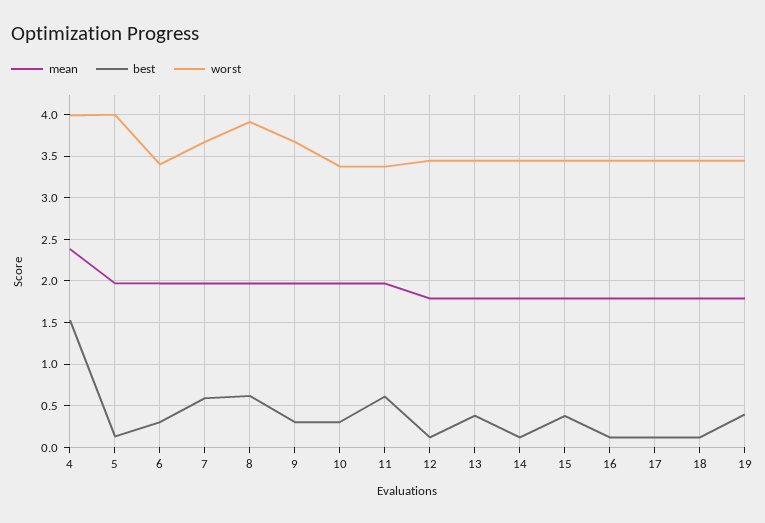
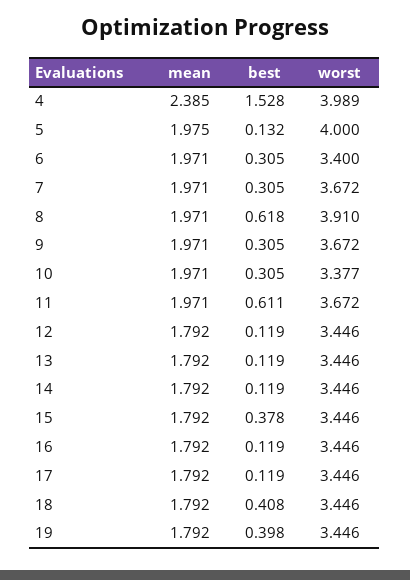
  {
    "mean": {
      "4": 2.385,
      "5": 1.975,
      "6": 1.971,
      "7": 1.971,
      "8": 1.971,
      "9": 1.971,
      "10": 1.971,
      "11": 1.971,
      "12": 1.792,
      "13": 1.792,
      "14": 1.792,
      "15": 1.792,
      "16": 1.792,
      "17": 1.792,
      "18": 1.792,
      "19": 1.792
    },
    "best": {
      "4": 1.528,
      "5": 0.132,
      "6": 0.305,
-     "7": 0.6,
+     "7": 0.305,
      "8": 0.618,
      "9": 0.305,
      "10": 0.305,
      "11": 0.611,
      "12": 0.119,
-     "13": 0.4,
+     "13": 0.119,
      "14": 0.119,
      "15": 0.378,
      "16": 0.119,
      "17": 0.119,
-     "18": 0.1,
+     "18": 0.408,
      "19": 0.398
    },
    "worst": {
      "4": 3.989,
      "5": 4,
      "6": 3.4,
      "7": 3.672,
      "8": 3.91,
      "9": 3.672,
      "10": 3.377,
-     "11": 3.4,
+     "11": 3.672,
      "12": 3.446,
      "13": 3.446,
      "14": 3.446,
      "15": 3.446,
      "16": 3.446,
      "17": 3.446,
      "18": 3.446,
      "19": 3.446
    }
  }

